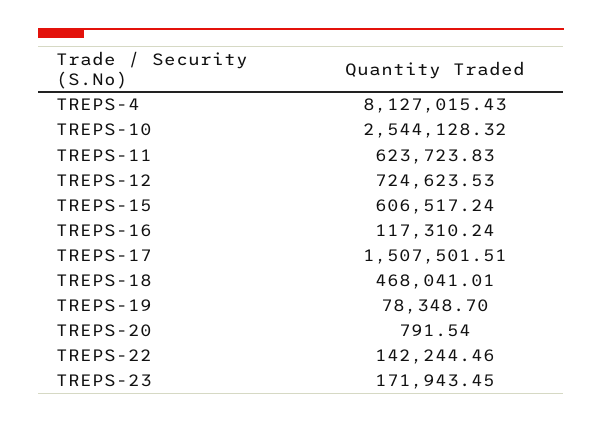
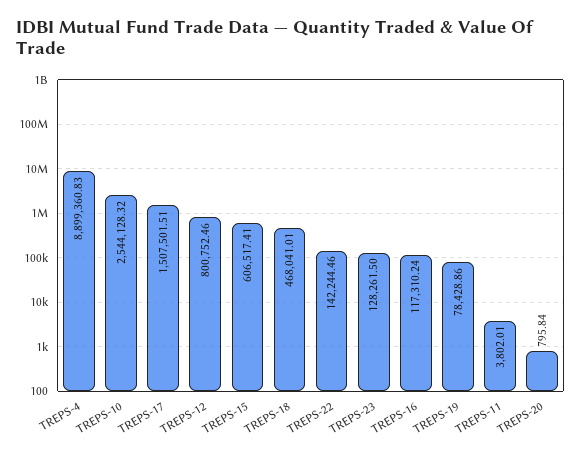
  {
-   "TREPS-4": 8127015.43,
+   "TREPS-4": 8899360.83,
    "TREPS-10": 2544128.32,
-   "TREPS-11": 623723.83,
+   "TREPS-11": 3802.01,
-   "TREPS-12": 724623.53,
+   "TREPS-12": 800752.46,
-   "TREPS-15": 606517.24,
+   "TREPS-15": 606517.41,
    "TREPS-16": 117310.24,
    "TREPS-17": 1507501.51,
    "TREPS-18": 468041.01,
-   "TREPS-19": 78348.7,
+   "TREPS-19": 78428.86,
-   "TREPS-20": 791.54,
+   "TREPS-20": 795.84,
    "TREPS-22": 142244.46,
-   "TREPS-23": 171943.45
+   "TREPS-23": 128261.5
  }

